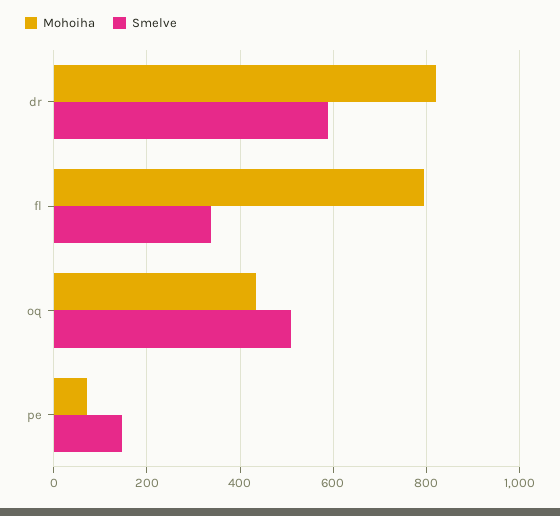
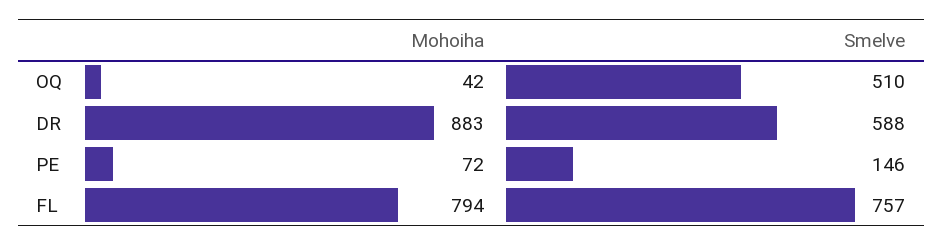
  {
    "Mohoiha": {
-     "dr": 820,
+     "dr": 883,
      "fl": 794,
-     "oq": 440,
+     "oq": 42,
      "pe": 72
    },
    "Smelve": {
      "dr": 588,
-     "fl": 340,
+     "fl": 757,
      "oq": 510,
      "pe": 146
    }
  }

